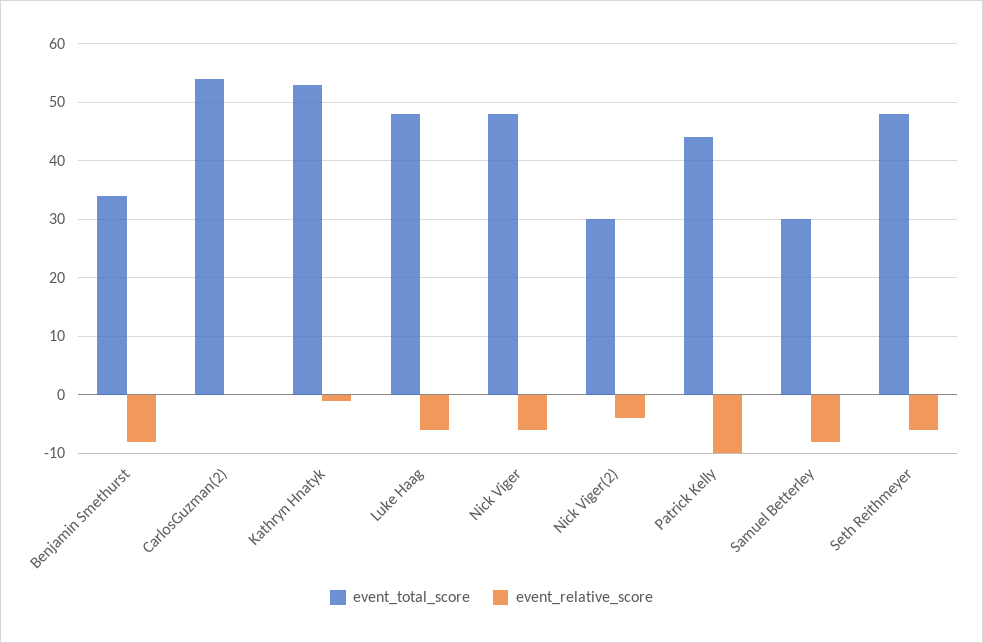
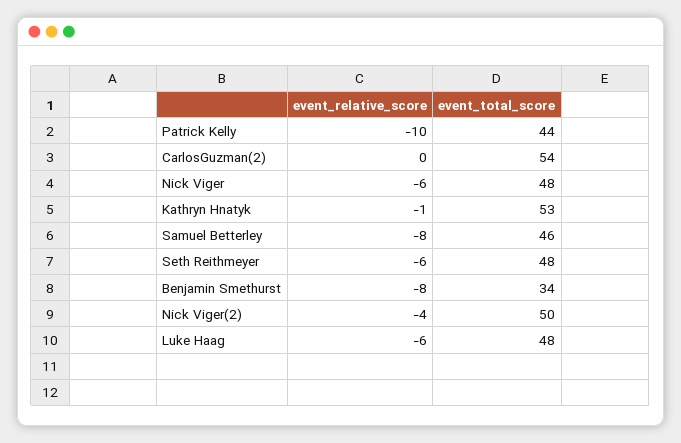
  {
    "event_total_score": {
      "Benjamin Smethurst": 34,
      "CarlosGuzman(2)": 54,
      "Kathryn Hnatyk": 53,
      "Luke Haag": 48,
      "Nick Viger": 48,
-     "Nick Viger(2)": 30,
+     "Nick Viger(2)": 50,
      "Patrick Kelly": 44,
-     "Samuel Betterley": 30,
+     "Samuel Betterley": 46,
      "Seth Reithmeyer": 48
    },
    "event_relative_score": {
      "Benjamin Smethurst": -8,
      "CarlosGuzman(2)": 0,
      "Kathryn Hnatyk": -1,
      "Luke Haag": -6,
      "Nick Viger": -6,
      "Nick Viger(2)": -4,
      "Patrick Kelly": -10,
      "Samuel Betterley": -8,
      "Seth Reithmeyer": -6
    }
  }

